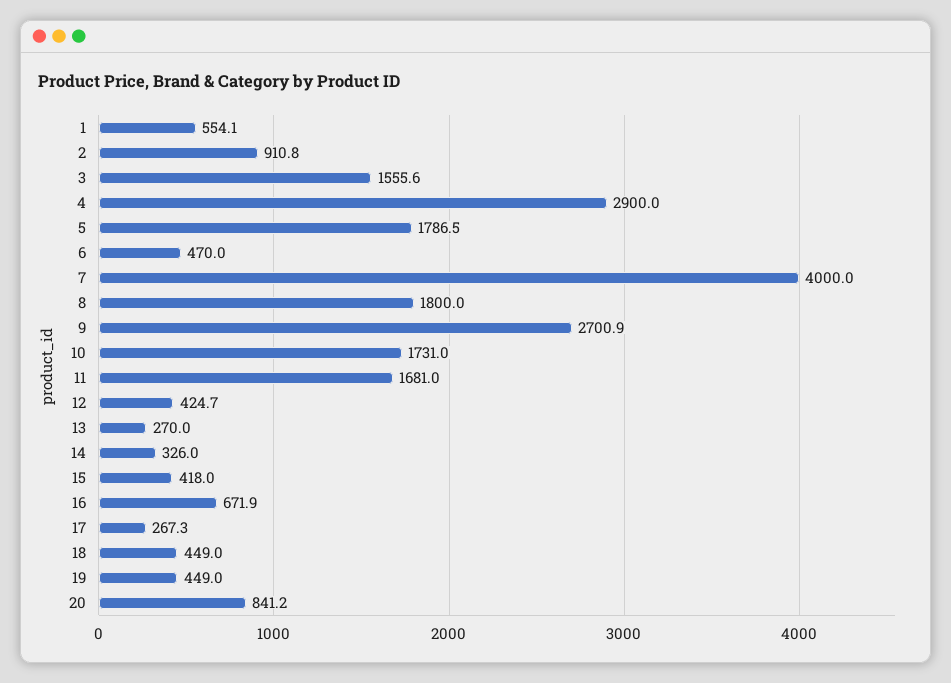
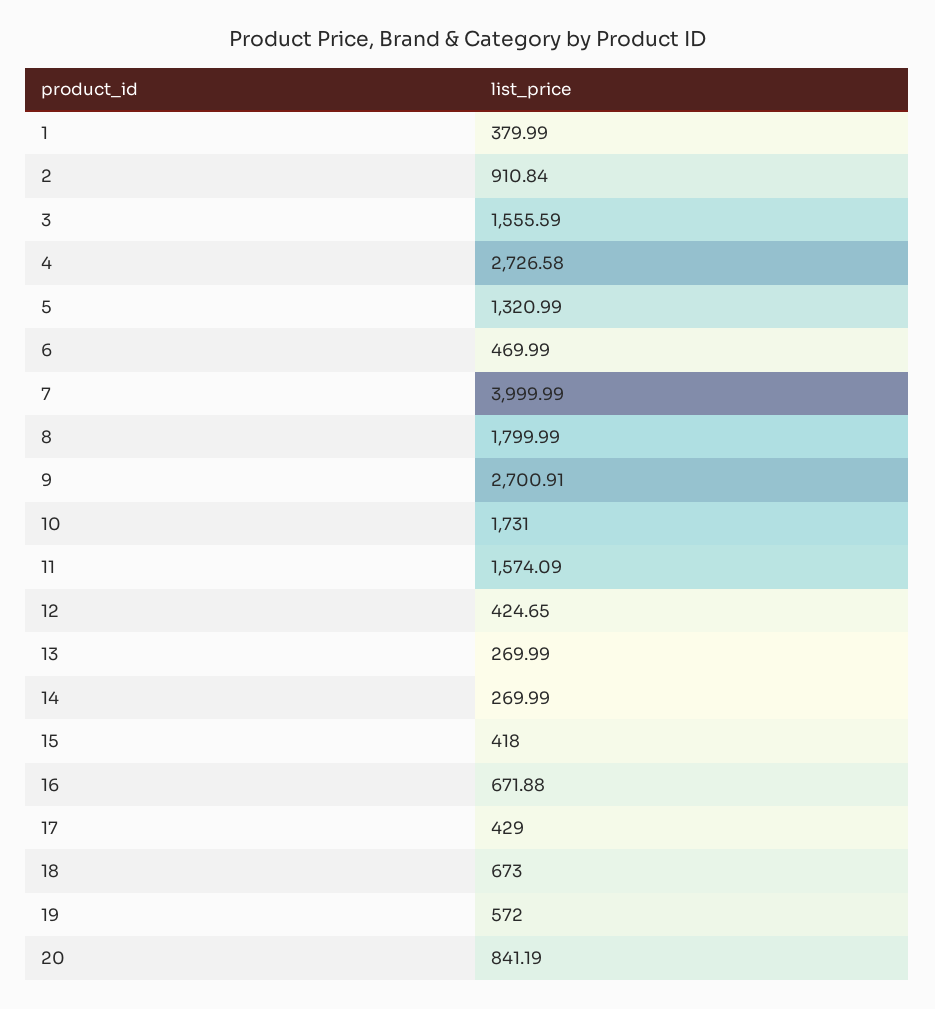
  {
-   "1": 554.1,
+   "1": 379.99,
    "2": 910.84,
    "3": 1555.59,
-   "4": 2900,
+   "4": 2726.58,
-   "5": 1786.5,
+   "5": 1320.99,
    "6": 469.99,
    "7": 3999.99,
    "8": 1799.99,
    "9": 2700.91,
    "10": 1731,
-   "11": 1681,
+   "11": 1574.09,
    "12": 424.65,
    "13": 269.99,
-   "14": 326,
+   "14": 269.99,
    "15": 418,
    "16": 671.88,
-   "17": 267.3,
+   "17": 429,
-   "18": 449,
+   "18": 673,
-   "19": 449,
+   "19": 572,
    "20": 841.19
  }

